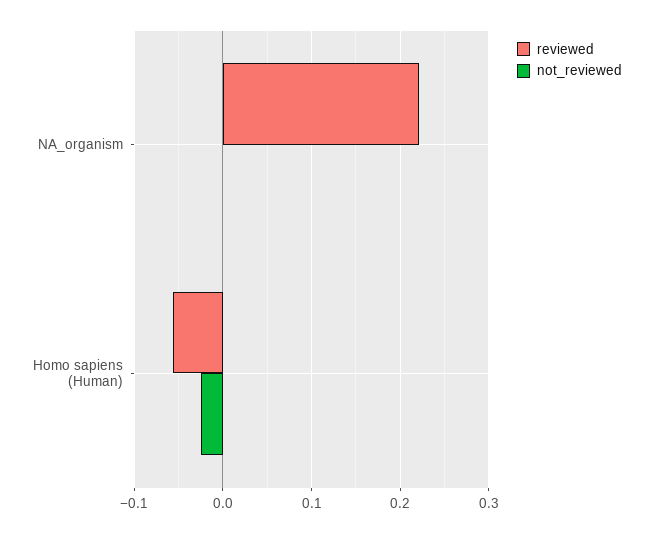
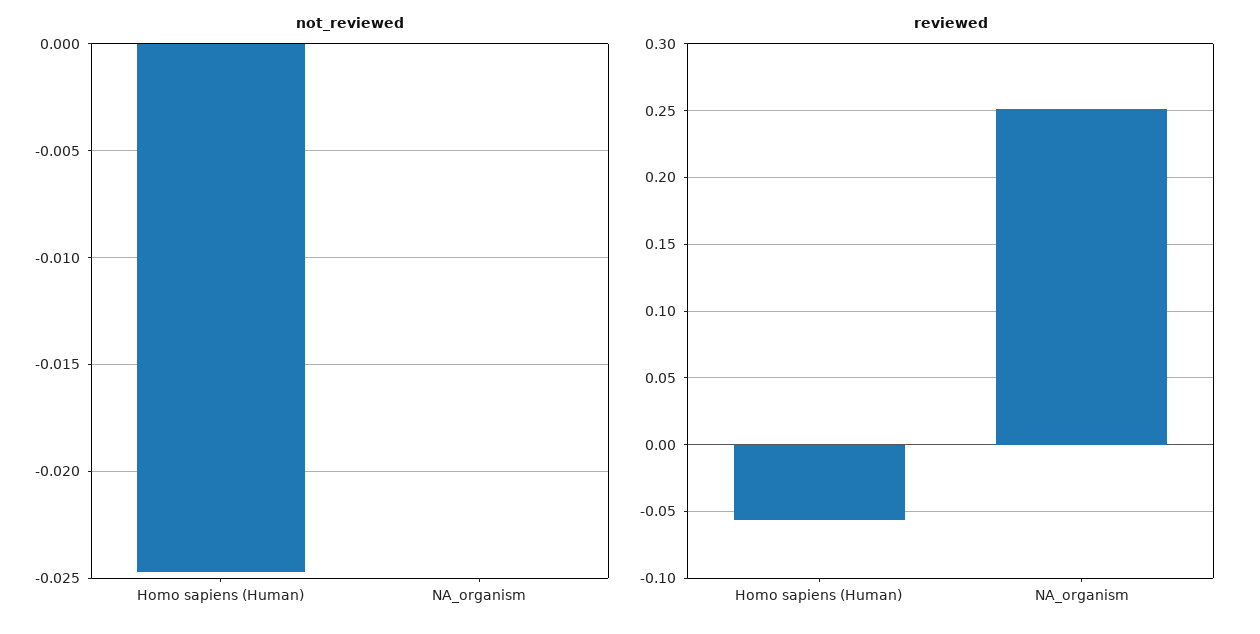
  {
    "reviewed": {
-     "NA_organism": 0.22,
+     "NA_organism": 0.25,
      "Homo sapiens (Human)": -0.055
    },
    "not_reviewed": {
      "NA_organism": 0,
      "Homo sapiens (Human)": -0.0245
    }
  }

